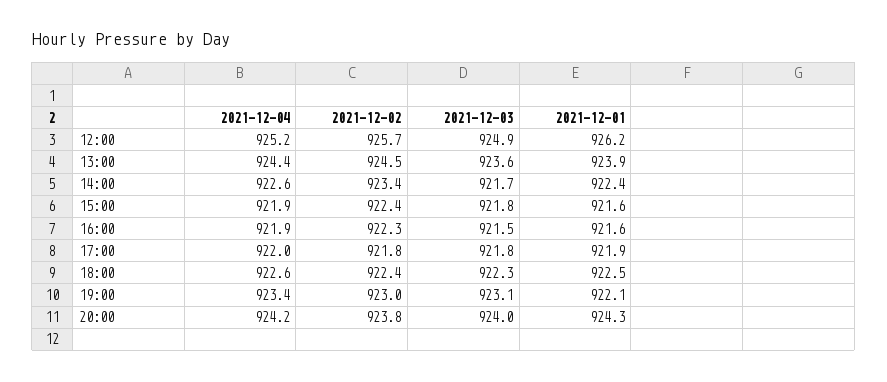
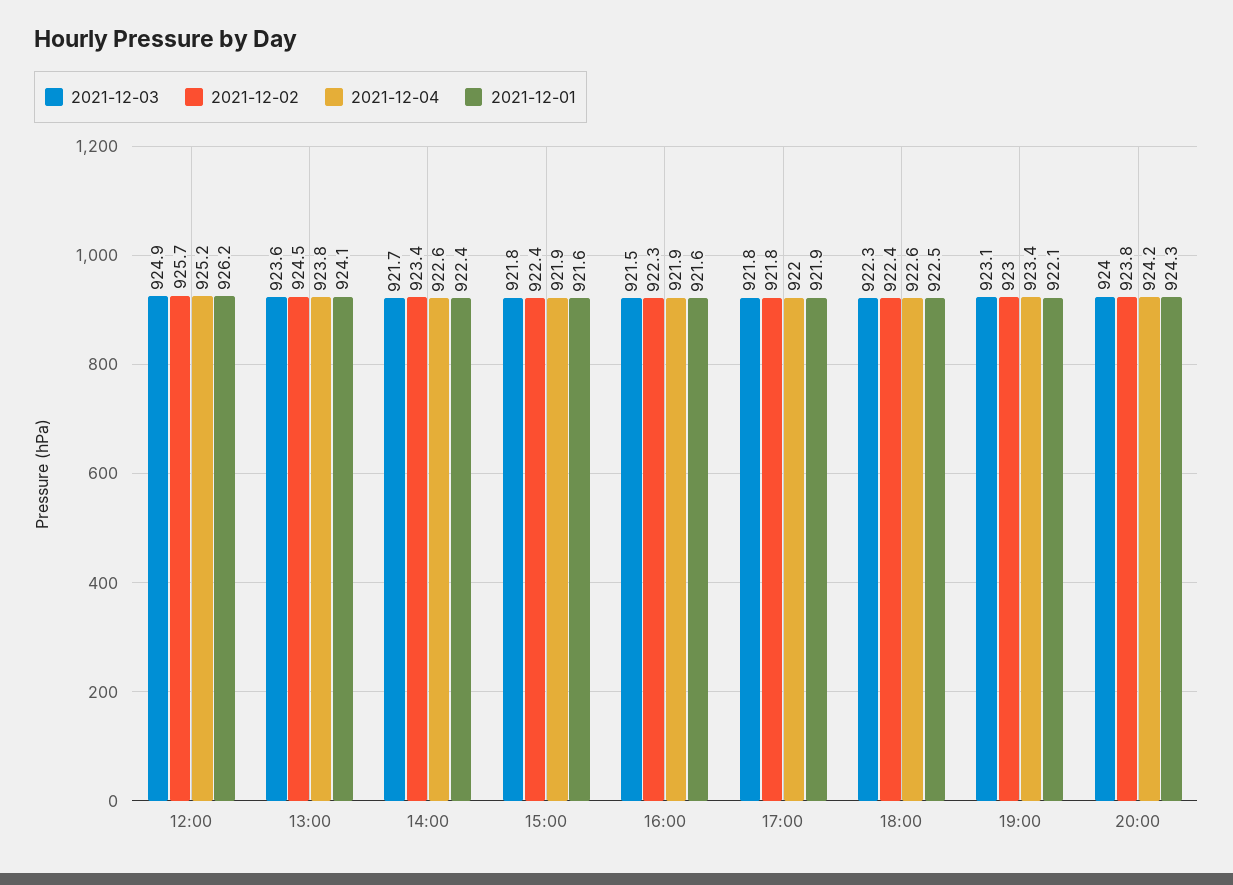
  {
    "2021-12-04": {
      "12:00": 925.2,
-     "13:00": 924.4,
+     "13:00": 923.8,
      "14:00": 922.6,
      "15:00": 921.9,
      "16:00": 921.9,
      "17:00": 922,
      "18:00": 922.6,
      "19:00": 923.4,
      "20:00": 924.2
    },
    "2021-12-02": {
      "12:00": 925.7,
      "13:00": 924.5,
      "14:00": 923.4,
      "15:00": 922.4,
      "16:00": 922.3,
      "17:00": 921.8,
      "18:00": 922.4,
      "19:00": 923,
      "20:00": 923.8
    },
    "2021-12-03": {
      "12:00": 924.9,
      "13:00": 923.6,
      "14:00": 921.7,
      "15:00": 921.8,
      "16:00": 921.5,
      "17:00": 921.8,
      "18:00": 922.3,
      "19:00": 923.1,
      "20:00": 924
    },
    "2021-12-01": {
      "12:00": 926.2,
-     "13:00": 923.9,
+     "13:00": 924.1,
      "14:00": 922.4,
      "15:00": 921.6,
      "16:00": 921.6,
      "17:00": 921.9,
      "18:00": 922.5,
      "19:00": 922.1,
      "20:00": 924.3
    }
  }

